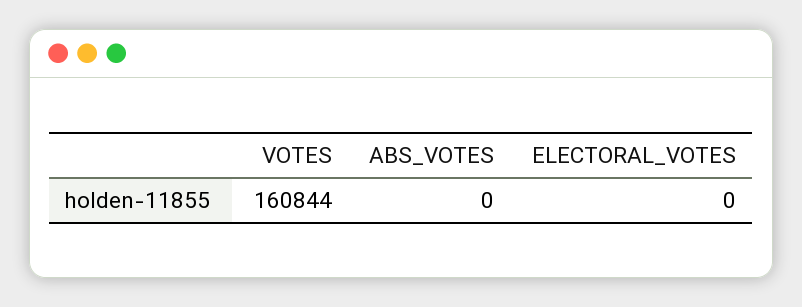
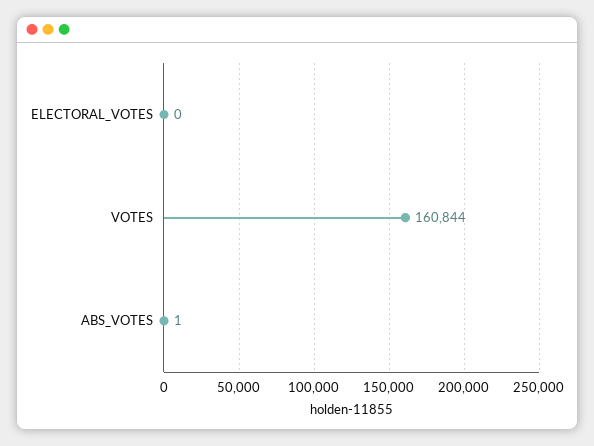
  {
    "VOTES": 160844,
-   "ABS_VOTES": 0,
+   "ABS_VOTES": 1,
    "ELECTORAL_VOTES": 0
  }

